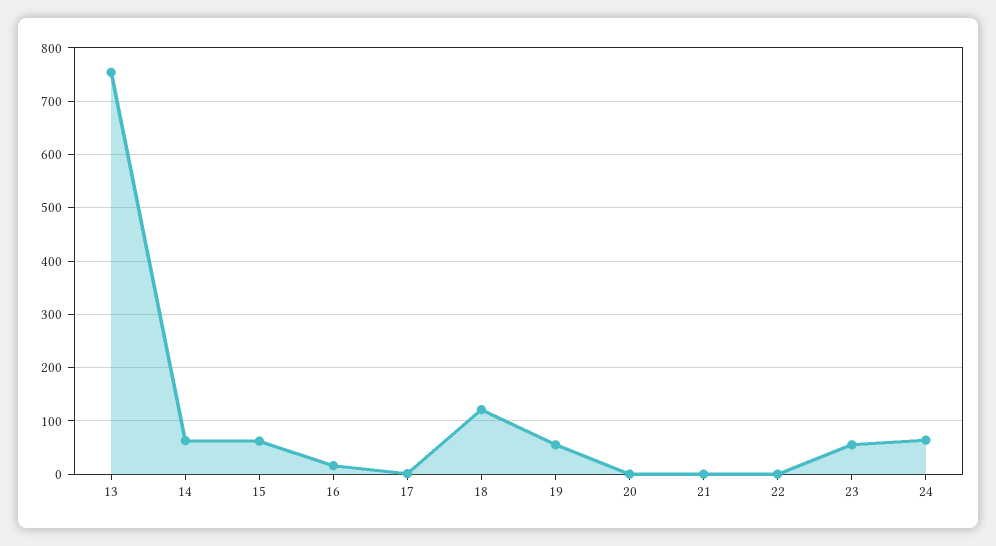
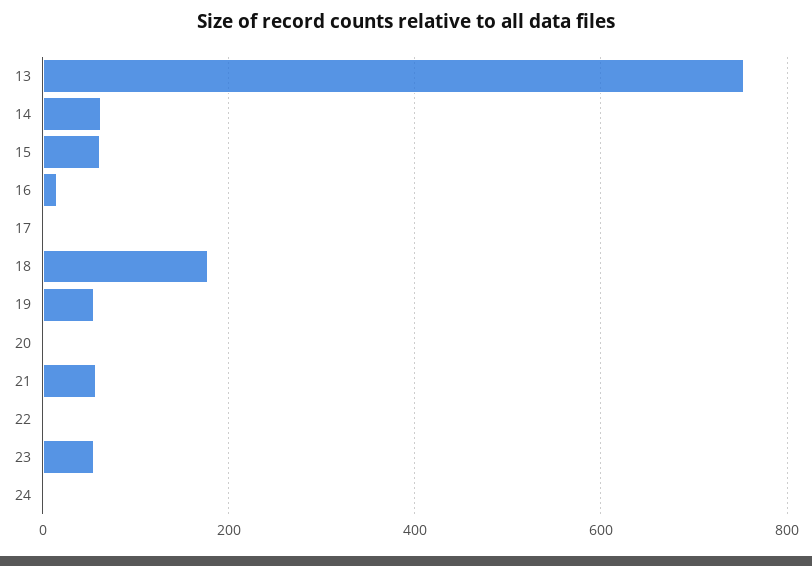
  {
    "13": 760,
    "14": 60,
    "15": 60,
    "16": 20,
    "17": 0,
-   "18": 120,
+   "18": 180,
    "19": 60,
    "20": 0,
-   "21": 0,
+   "21": 60,
    "22": 0,
    "23": 60,
-   "24": 60
+   "24": 0
  }

